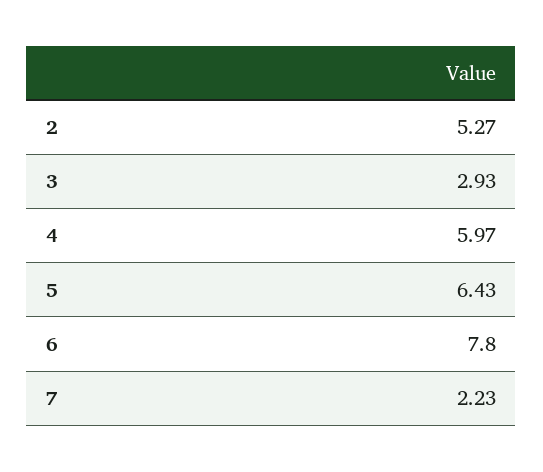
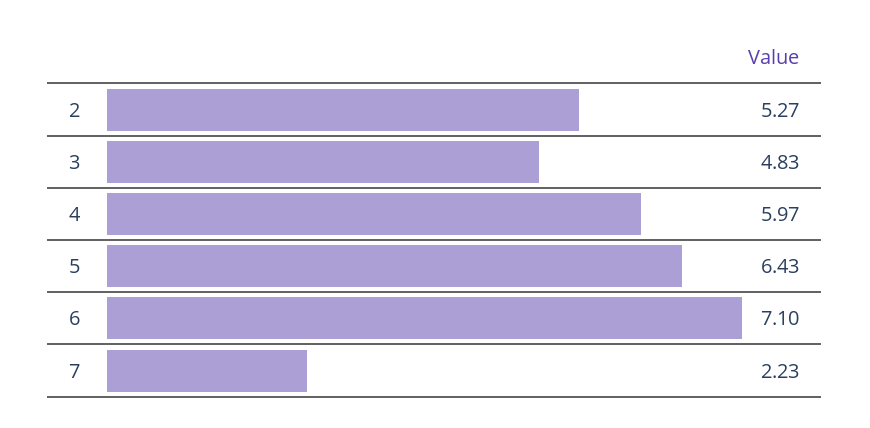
  {
    "2": 5.27,
-   "3": 2.93,
+   "3": 4.83,
    "4": 5.97,
    "5": 6.43,
-   "6": 7.8,
+   "6": 7.1,
    "7": 2.23
  }

